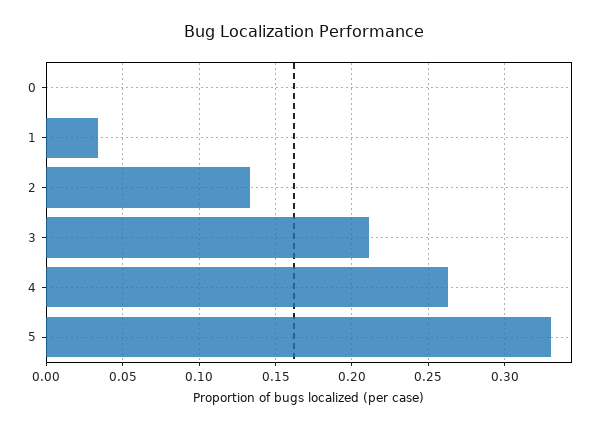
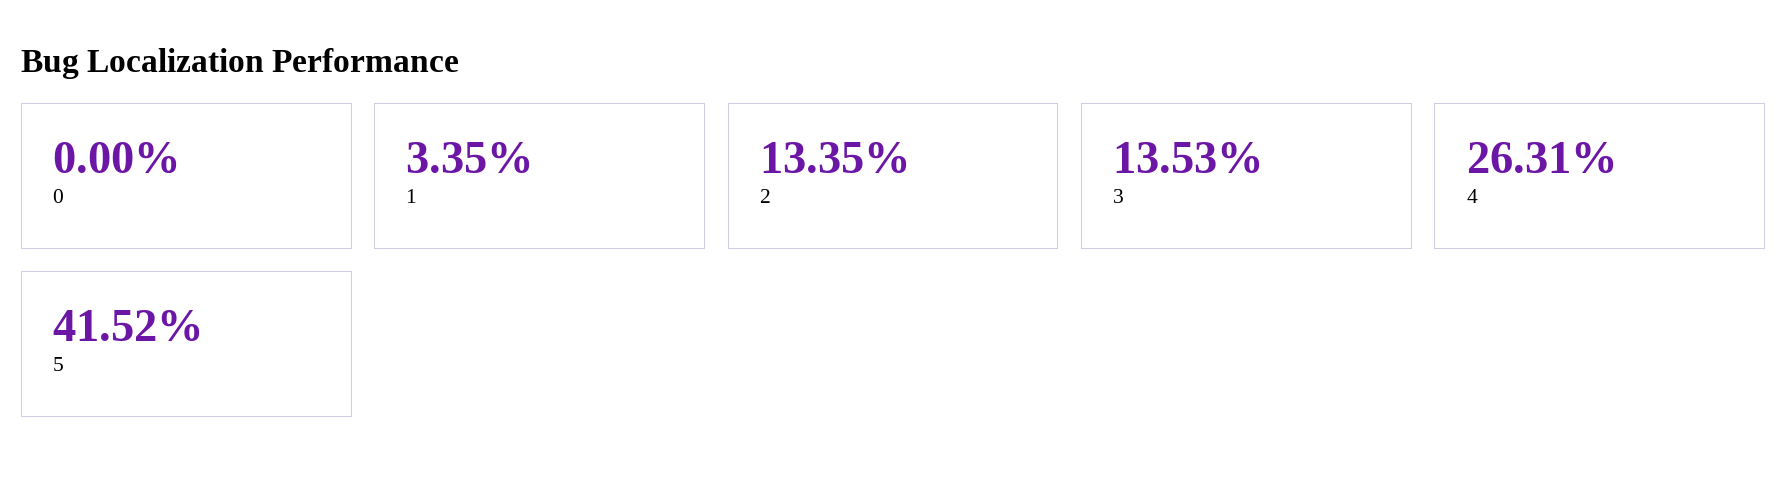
  {
    "0": 0,
    "1": 0.0335,
    "2": 0.1335,
-   "3": 0.21,
+   "3": 0.1353,
    "4": 0.2631,
-   "5": 0.33
+   "5": 0.4152
  }

